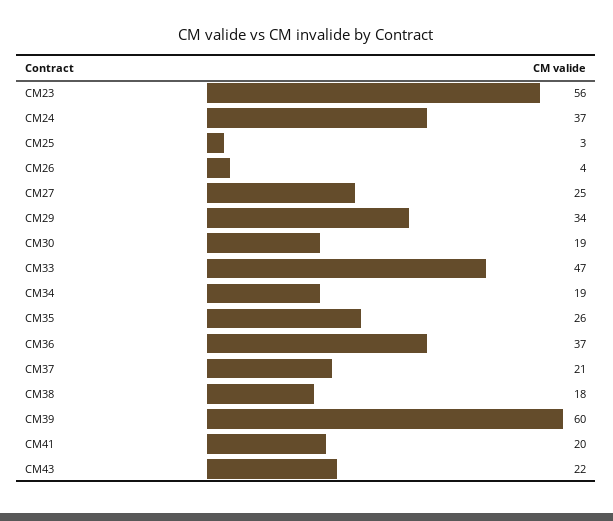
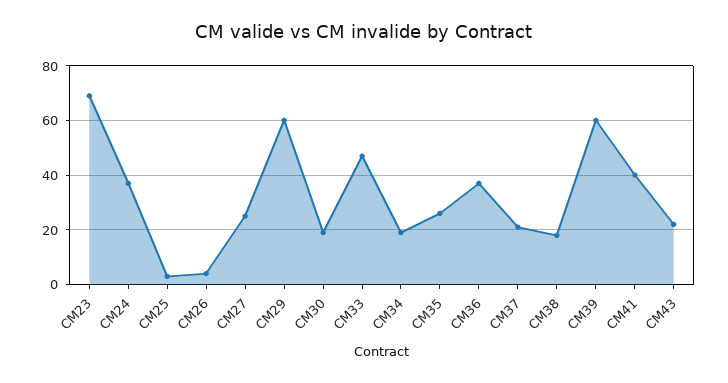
  {
-   "CM23": 56,
+   "CM23": 70,
    "CM24": 37,
    "CM25": 3,
    "CM26": 4,
    "CM27": 25,
-   "CM29": 34,
+   "CM29": 60,
    "CM30": 19,
    "CM33": 47,
    "CM34": 19,
    "CM35": 26,
    "CM36": 37,
    "CM37": 21,
    "CM38": 18,
    "CM39": 60,
-   "CM41": 20,
+   "CM41": 40,
    "CM43": 22
  }

